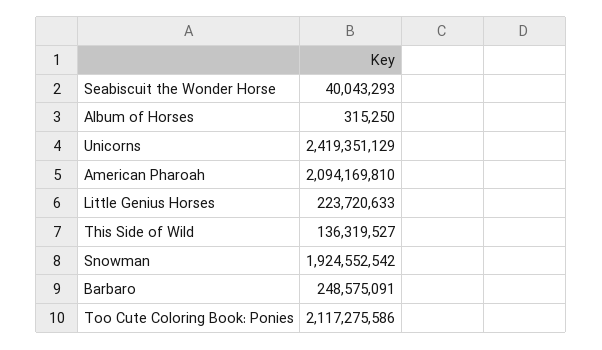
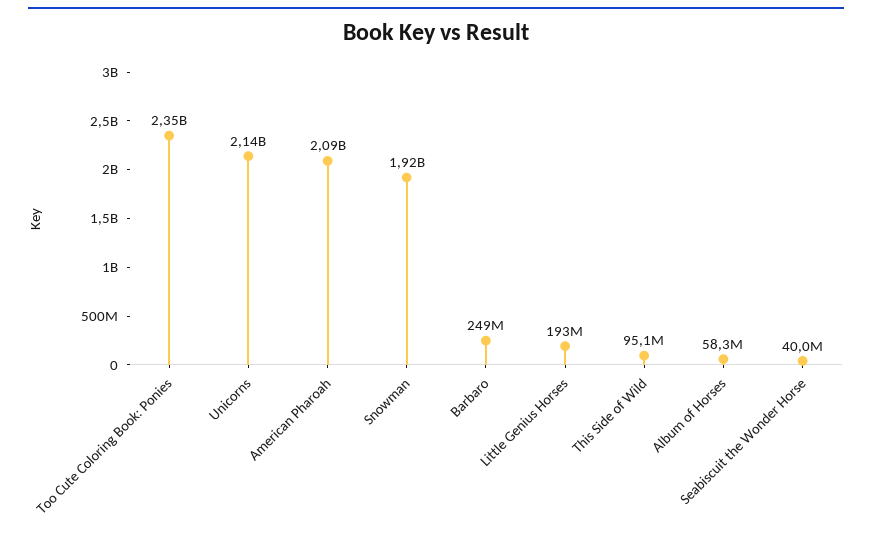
  {
    "Seabiscuit the Wonder Horse": 40043293,
-   "Album of Horses": 315250,
+   "Album of Horses": 58300000,
-   "Unicorns": 2419351129,
+   "Unicorns": 2140000000,
    "American Pharoah": 2094169810,
-   "Little Genius Horses": 223720633,
+   "Little Genius Horses": 193000000,
-   "This Side of Wild": 136319527,
+   "This Side of Wild": 95100000,
    "Snowman": 1924552542,
    "Barbaro": 248575091,
-   "Too Cute Coloring Book: Ponies": 2117275586
+   "Too Cute Coloring Book: Ponies": 2350000000
  }

